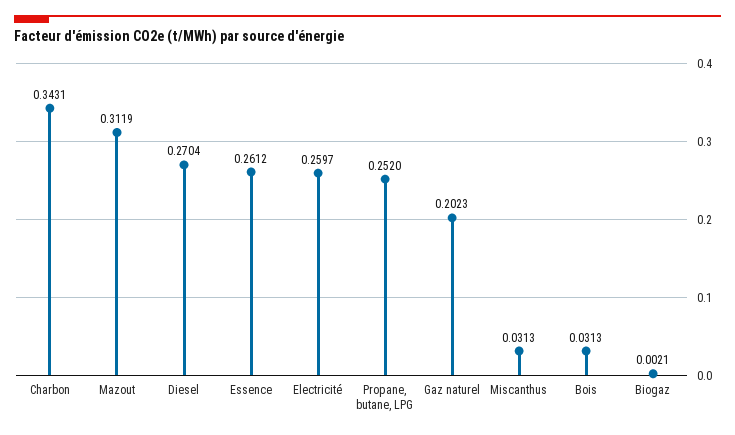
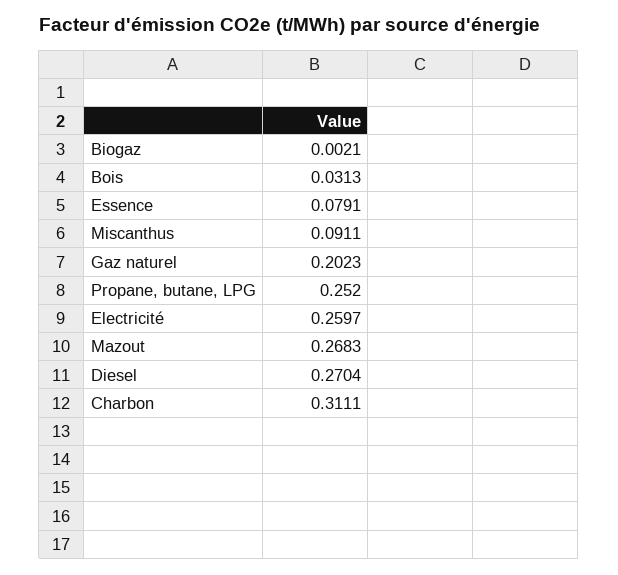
  {
-   "Charbon": 0.3431,
+   "Charbon": 0.3111,
-   "Mazout": 0.3119,
+   "Mazout": 0.2683,
    "Diesel": 0.2704,
-   "Essence": 0.2612,
+   "Essence": 0.0791,
    "Electricité": 0.2597,
    "Propane, butane, LPG": 0.252,
    "Gaz naturel": 0.2023,
-   "Miscanthus": 0.0313,
+   "Miscanthus": 0.0911,
    "Bois": 0.0313,
    "Biogaz": 0.0021
  }

